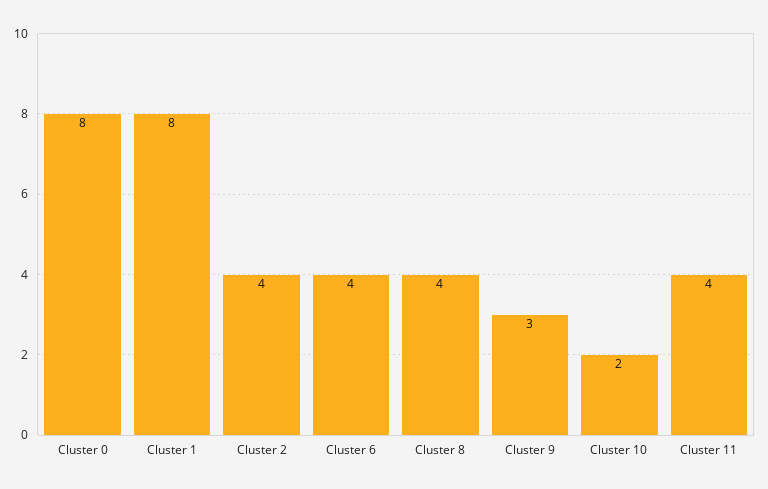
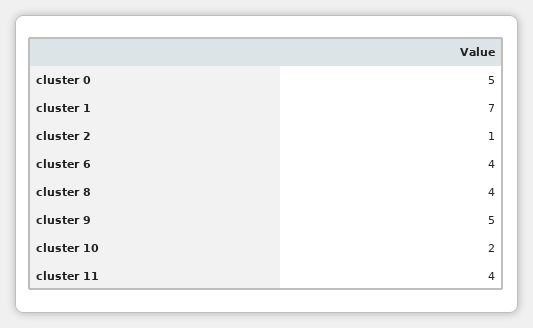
  {
-   "Cluster 0": 8,
+   "Cluster 0": 5,
-   "Cluster 1": 8,
+   "Cluster 1": 7,
-   "Cluster 2": 4,
+   "Cluster 2": 1,
    "Cluster 6": 4,
    "Cluster 8": 4,
-   "Cluster 9": 3,
+   "Cluster 9": 5,
    "Cluster 10": 2,
    "Cluster 11": 4
  }

